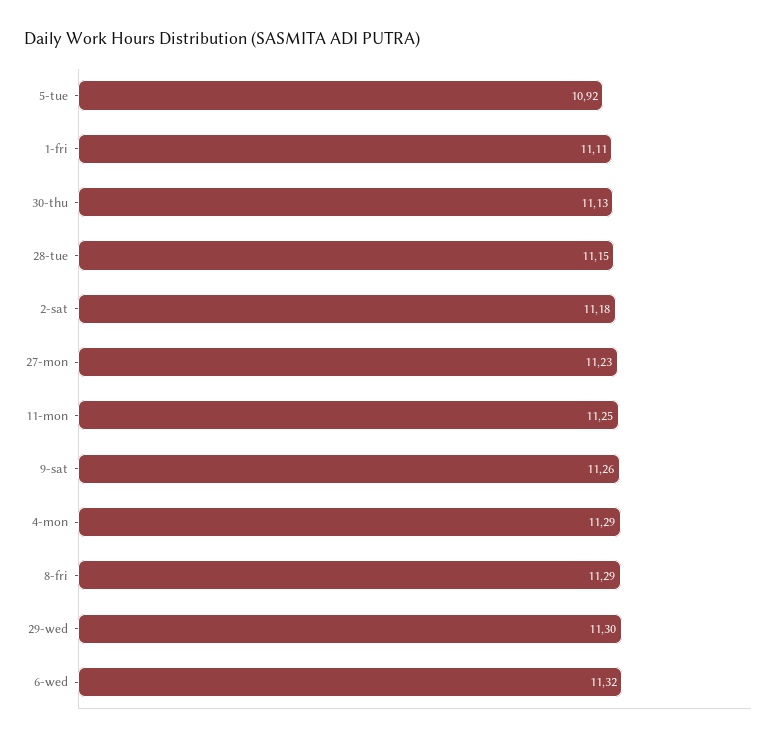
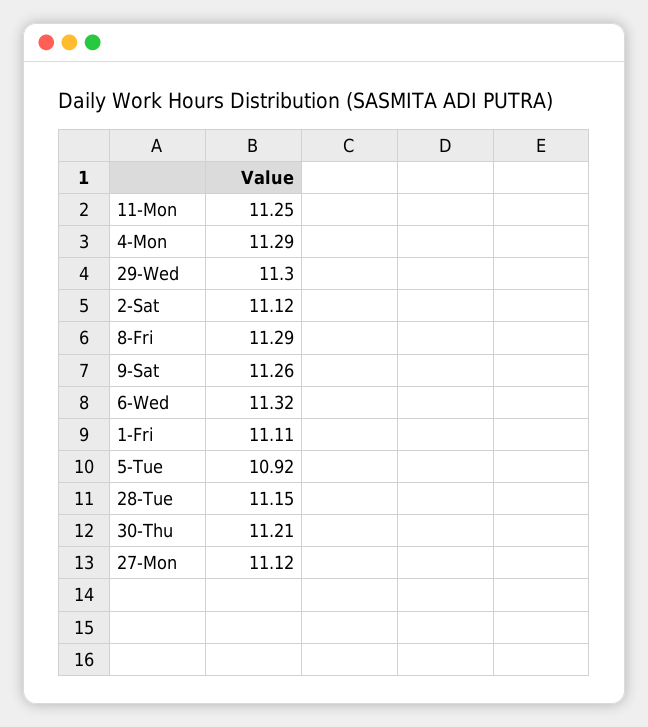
  {
    "5-tue": 10.92,
    "1-fri": 11.11,
-   "30-thu": 11.13,
+   "30-thu": 11.21,
    "28-tue": 11.15,
-   "2-sat": 11.18,
+   "2-sat": 11.12,
-   "27-mon": 11.23,
+   "27-mon": 11.12,
    "11-mon": 11.25,
    "9-sat": 11.26,
    "4-mon": 11.29,
    "8-fri": 11.29,
    "29-wed": 11.3,
    "6-wed": 11.32
  }

